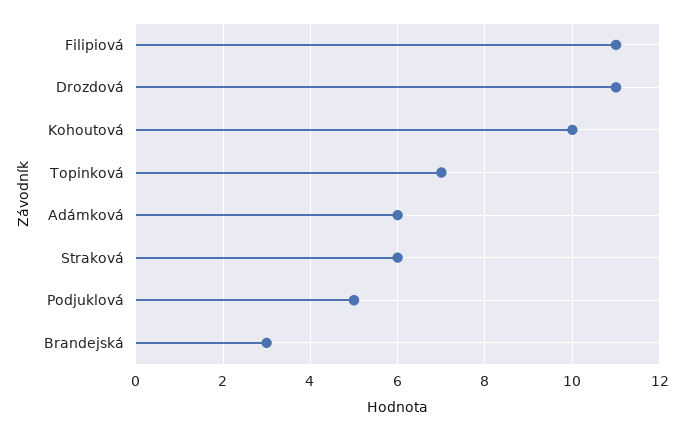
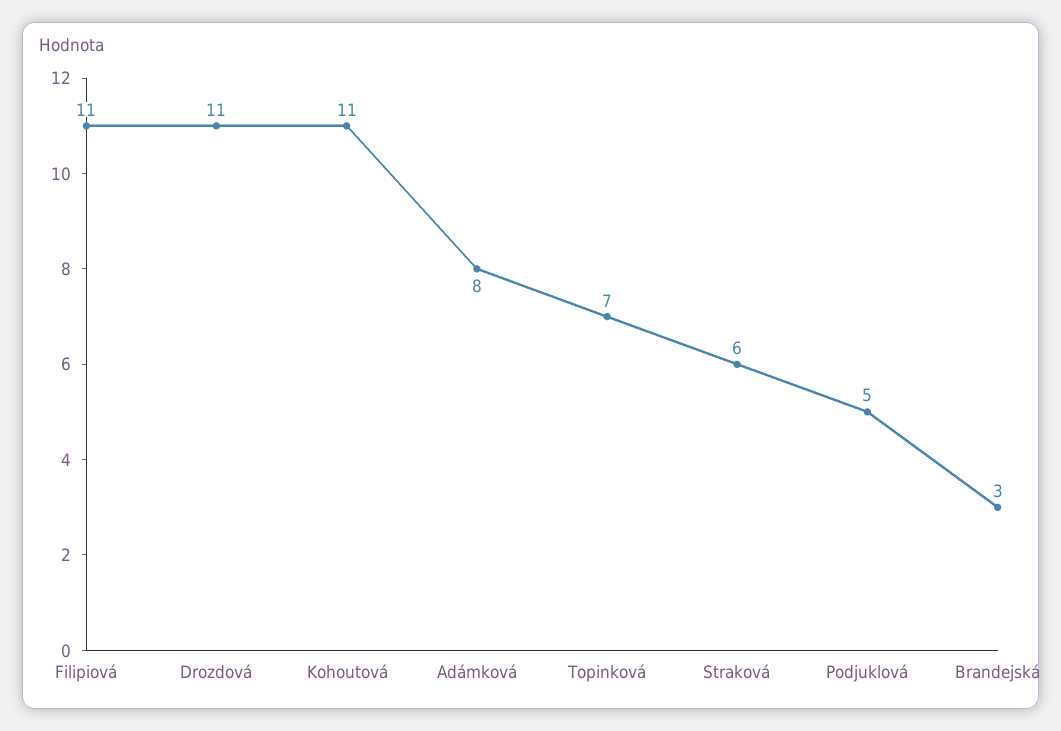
  {
    "Filipiová": 11,
    "Drozdová": 11,
-   "Kohoutová": 10,
+   "Kohoutová": 11,
    "Topinková": 7,
-   "Adámková": 6,
+   "Adámková": 8,
    "Straková": 6,
    "Podjuklová": 5,
    "Brandejská": 3
  }

